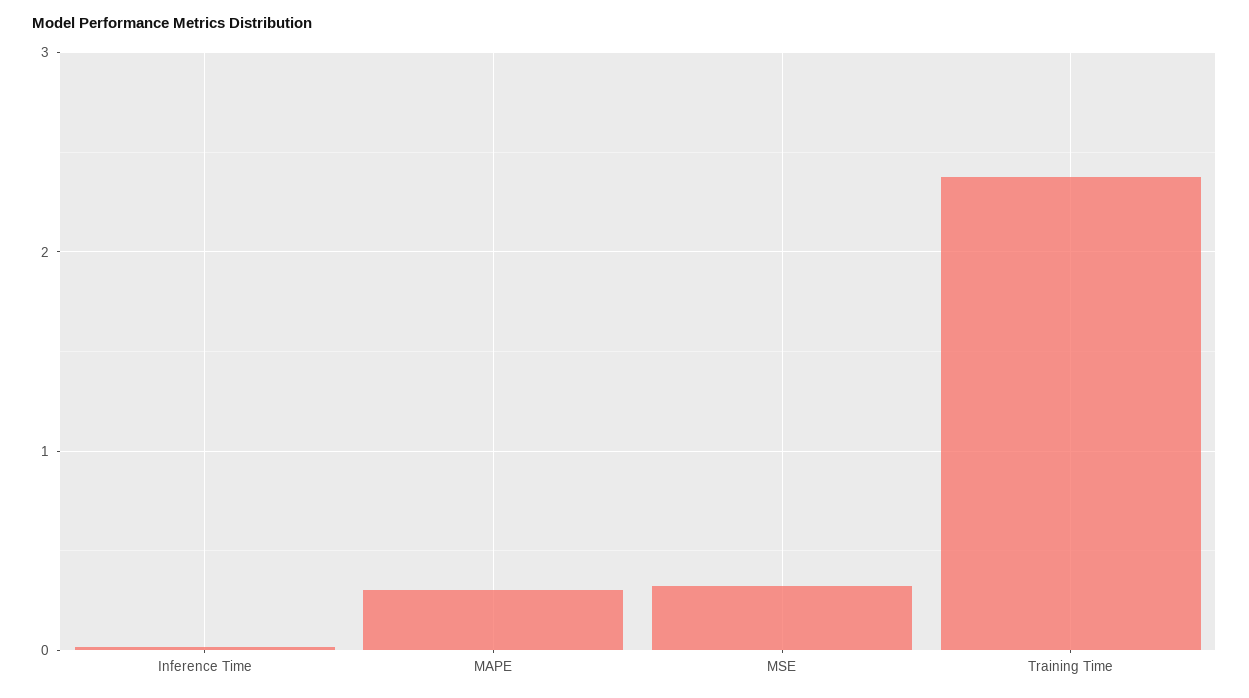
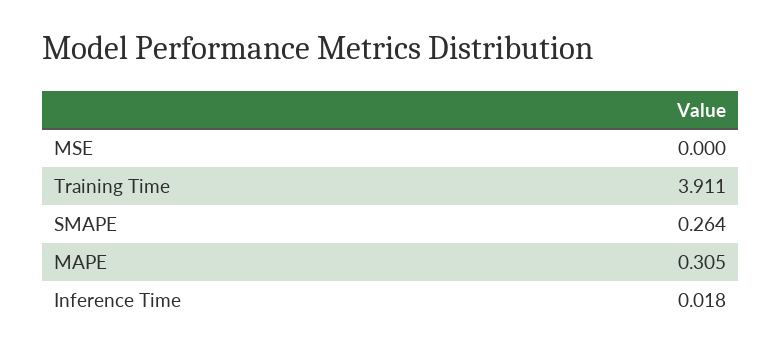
  {
    "Inference Time": 0.018,
    "MAPE": 0.305,
-   "MSE": 0.3,
+   "MSE": 0,
-   "Training Time": 2.4
+   "Training Time": 3.911,
+   "SMAPE": 0.264
  }

